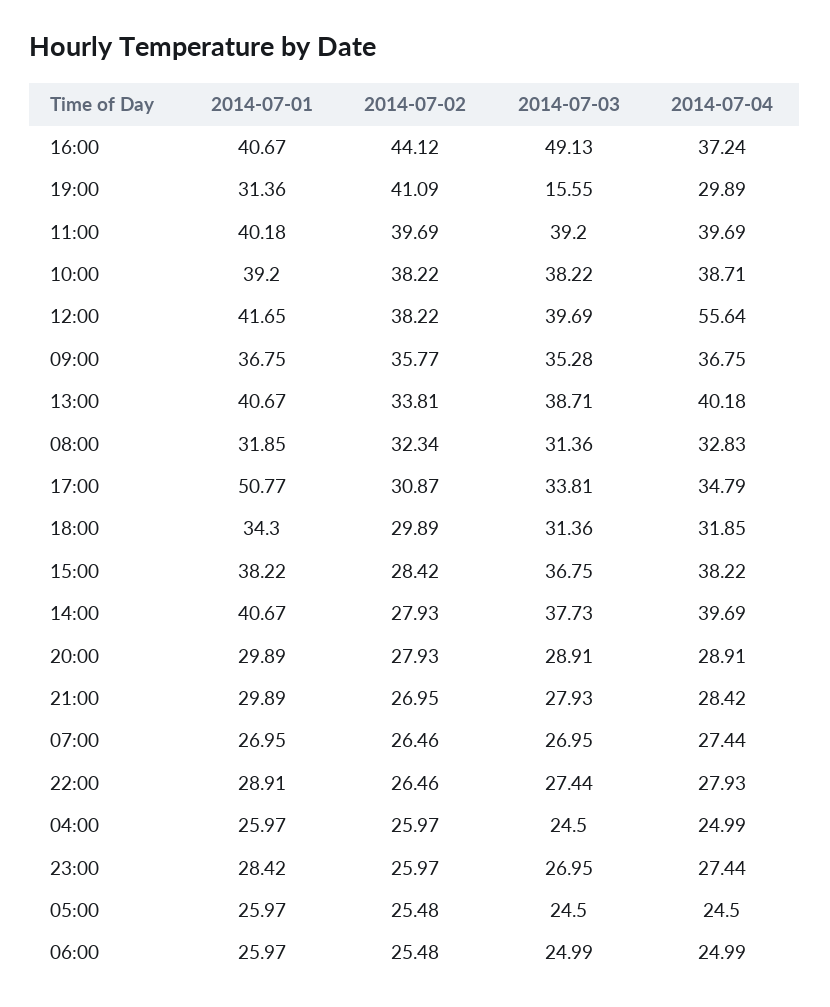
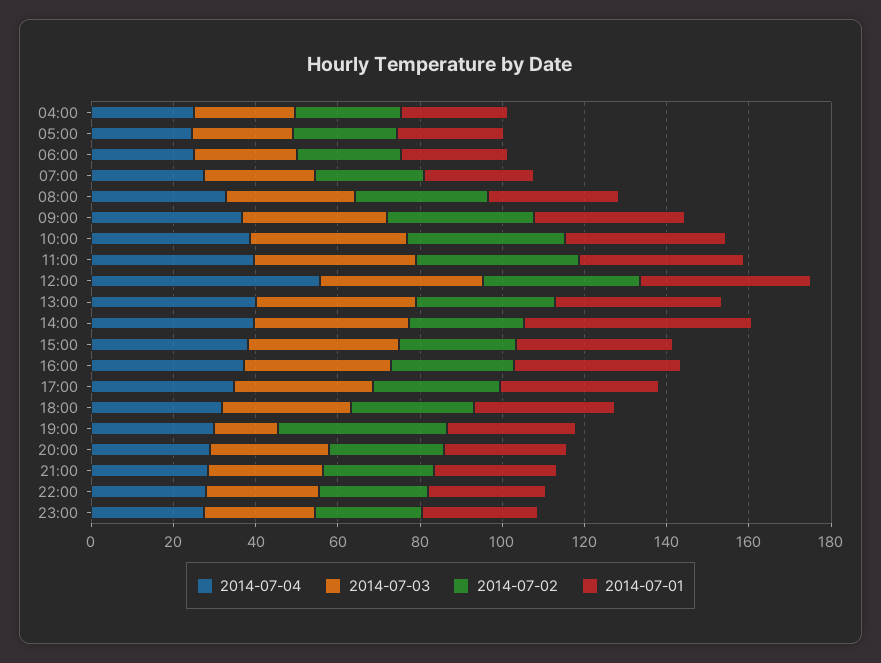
  {
    "2014-07-01": {
      "16:00": 40.67,
      "19:00": 31.36,
      "11:00": 40.18,
      "10:00": 39.2,
      "12:00": 41.65,
      "09:00": 36.75,
      "13:00": 40.67,
      "08:00": 31.85,
-     "17:00": 50.77,
+     "17:00": 40,
      "18:00": 34.3,
      "15:00": 38.22,
-     "14:00": 40.67,
+     "14:00": 55,
      "20:00": 29.89,
      "21:00": 29.89,
      "07:00": 26.95,
      "22:00": 28.91,
      "04:00": 25.97,
      "23:00": 28.42,
      "05:00": 25.97,
      "06:00": 25.97
    },
    "2014-07-02": {
-     "16:00": 44.12,
+     "16:00": 30,
      "19:00": 41.09,
      "11:00": 39.69,
      "10:00": 38.22,
      "12:00": 38.22,
      "09:00": 35.77,
      "13:00": 33.81,
      "08:00": 32.34,
      "17:00": 30.87,
      "18:00": 29.89,
      "15:00": 28.42,
      "14:00": 27.93,
      "20:00": 27.93,
      "21:00": 26.95,
      "07:00": 26.46,
      "22:00": 26.46,
      "04:00": 25.97,
      "23:00": 25.97,
      "05:00": 25.48,
      "06:00": 25.48
    },
    "2014-07-03": {
-     "16:00": 49.13,
+     "16:00": 35,
      "19:00": 15.55,
      "11:00": 39.2,
      "10:00": 38.22,
      "12:00": 39.69,
      "09:00": 35.28,
      "13:00": 38.71,
      "08:00": 31.36,
      "17:00": 33.81,
      "18:00": 31.36,
      "15:00": 36.75,
      "14:00": 37.73,
      "20:00": 28.91,
      "21:00": 27.93,
      "07:00": 26.95,
      "22:00": 27.44,
      "04:00": 24.5,
      "23:00": 26.95,
      "05:00": 24.5,
      "06:00": 24.99
    },
    "2014-07-04": {
      "16:00": 37.24,
      "19:00": 29.89,
      "11:00": 39.69,
      "10:00": 38.71,
      "12:00": 55.64,
      "09:00": 36.75,
      "13:00": 40.18,
      "08:00": 32.83,
      "17:00": 34.79,
      "18:00": 31.85,
      "15:00": 38.22,
      "14:00": 39.69,
      "20:00": 28.91,
      "21:00": 28.42,
      "07:00": 27.44,
      "22:00": 27.93,
      "04:00": 24.99,
      "23:00": 27.44,
      "05:00": 24.5,
      "06:00": 24.99
    }
  }

